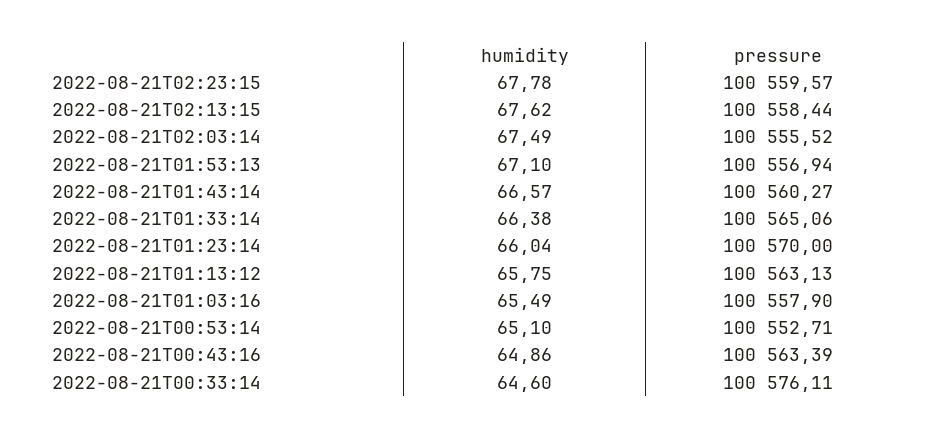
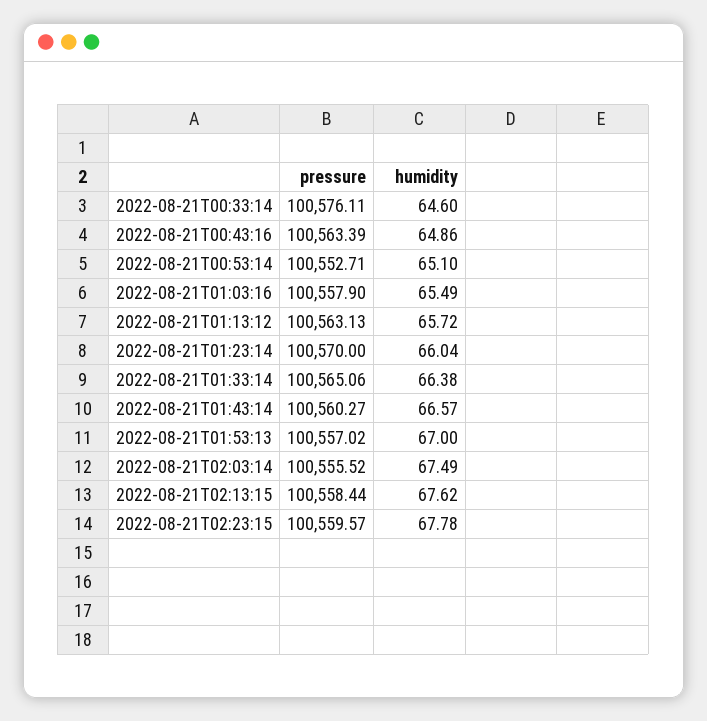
  {
    "humidity": {
      "2022-08-21T02:23:15": 67.78,
      "2022-08-21T02:13:15": 67.62,
      "2022-08-21T02:03:14": 67.49,
-     "2022-08-21T01:53:13": 67.1,
+     "2022-08-21T01:53:13": 67,
      "2022-08-21T01:43:14": 66.57,
      "2022-08-21T01:33:14": 66.38,
      "2022-08-21T01:23:14": 66.04,
-     "2022-08-21T01:13:12": 65.75,
+     "2022-08-21T01:13:12": 65.72,
      "2022-08-21T01:03:16": 65.49,
      "2022-08-21T00:53:14": 65.1,
      "2022-08-21T00:43:16": 64.86,
      "2022-08-21T00:33:14": 64.6
    },
    "pressure": {
      "2022-08-21T02:23:15": 100559.57,
      "2022-08-21T02:13:15": 100558.44,
      "2022-08-21T02:03:14": 100555.52,
-     "2022-08-21T01:53:13": 100556.94,
+     "2022-08-21T01:53:13": 100557.02,
      "2022-08-21T01:43:14": 100560.27,
      "2022-08-21T01:33:14": 100565.06,
      "2022-08-21T01:23:14": 100570,
      "2022-08-21T01:13:12": 100563.13,
      "2022-08-21T01:03:16": 100557.9,
      "2022-08-21T00:53:14": 100552.71,
      "2022-08-21T00:43:16": 100563.39,
      "2022-08-21T00:33:14": 100576.11
    }
  }

